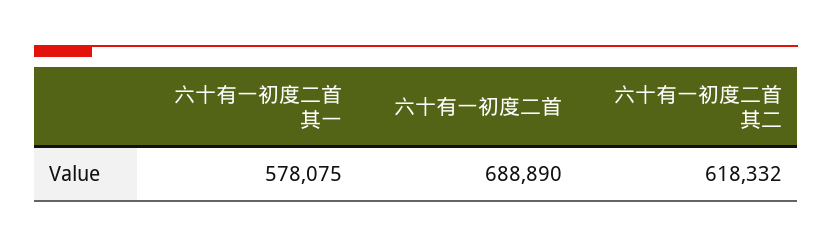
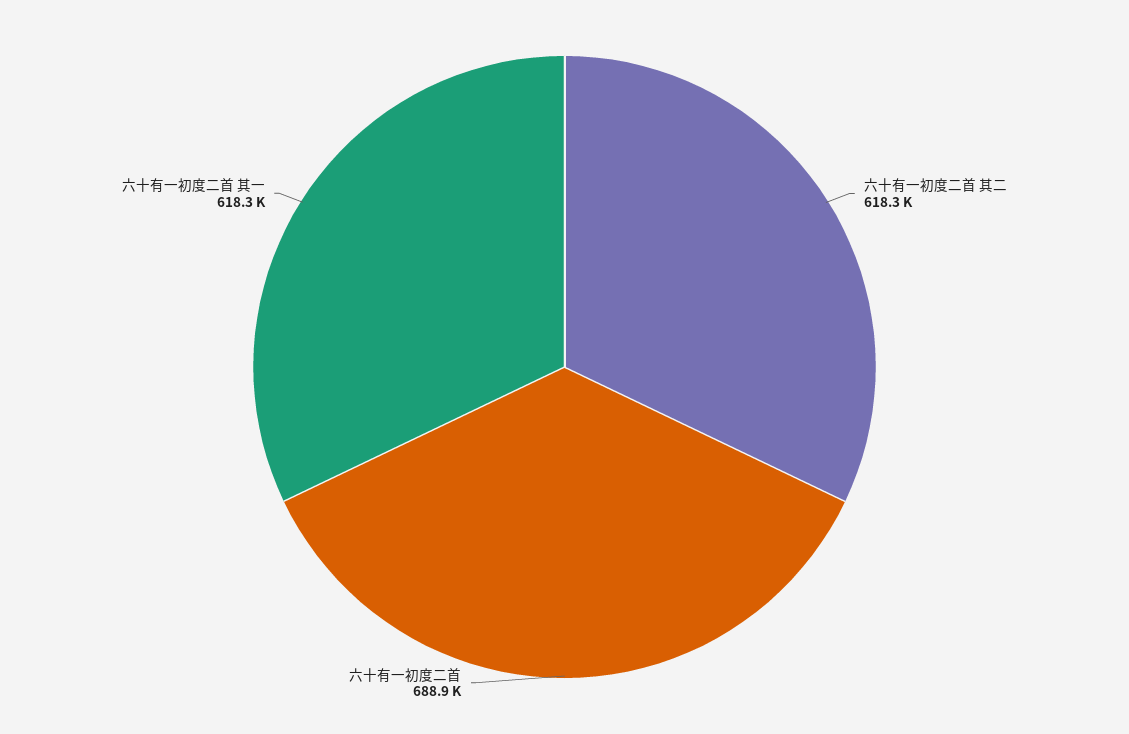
  {
-   "六十有一初度二首 其一": 578075,
+   "六十有一初度二首 其一": 618300,
    "六十有一初度二首": 688890,
    "六十有一初度二首 其二": 618332
  }

